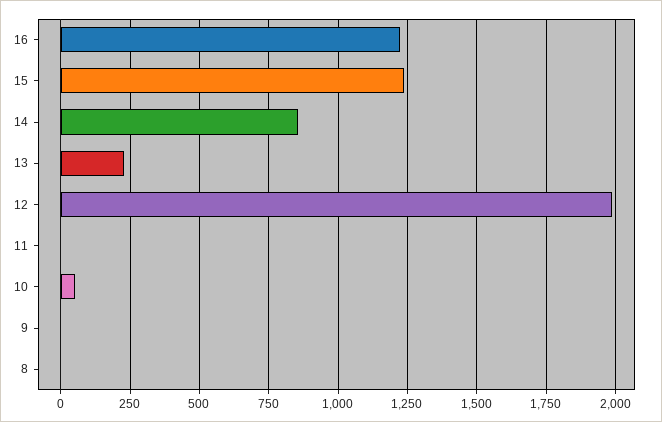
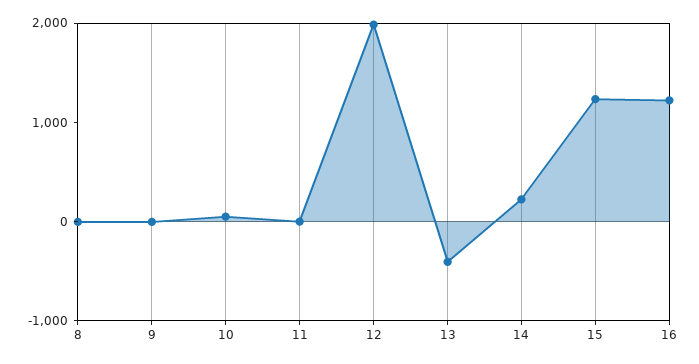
  {
    "16": 1225,
    "15": 1225,
-   "14": 850,
+   "14": 200,
-   "13": 225,
+   "13": -400,
    "12": 1975,
    "11": 0,
    "10": 50,
    "9": 0,
    "8": 0
  }

